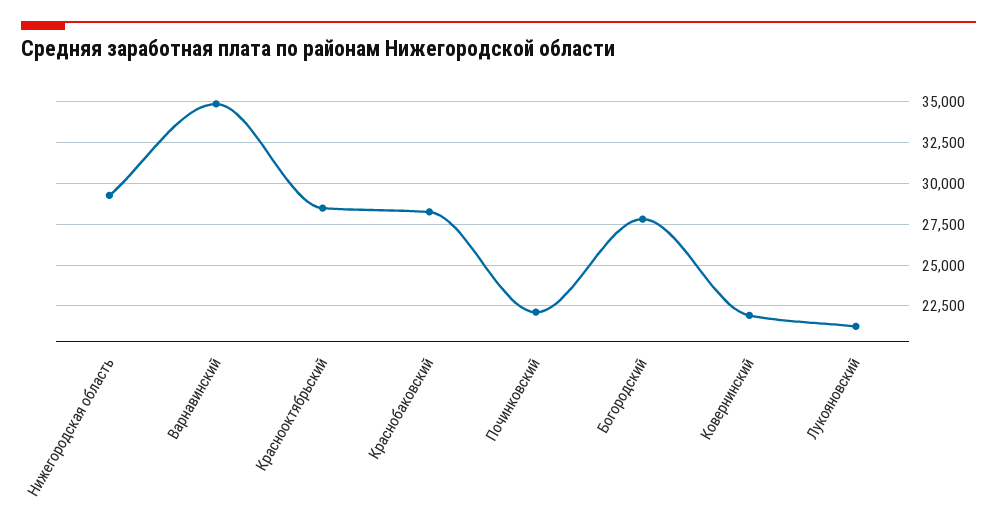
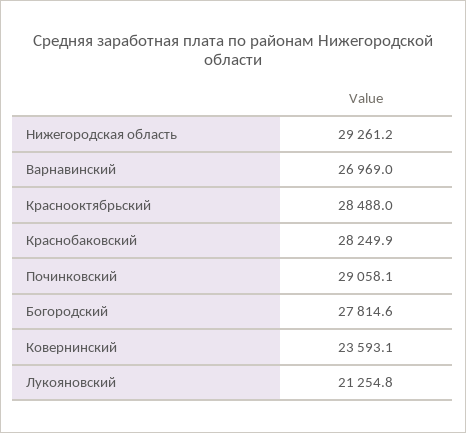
  {
    "Нижегородская область": 29261.2,
-   "Варнавинский": 35000,
+   "Варнавинский": 26969,
    "Краснооктябрьский": 28488,
    "Краснобаковский": 28249.9,
-   "Починковский": 22000,
+   "Починковский": 29058.1,
    "Богородский": 27814.6,
-   "Ковернинский": 22000,
+   "Ковернинский": 23593.1,
    "Лукояновский": 21254.8
  }

